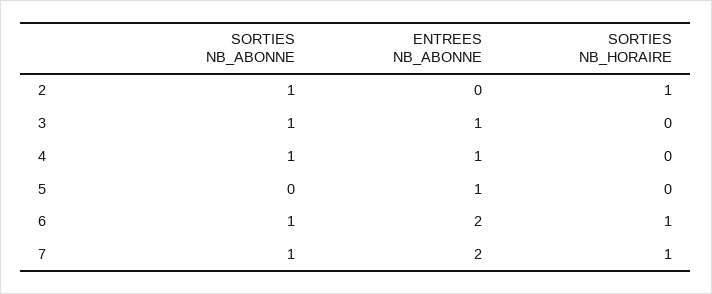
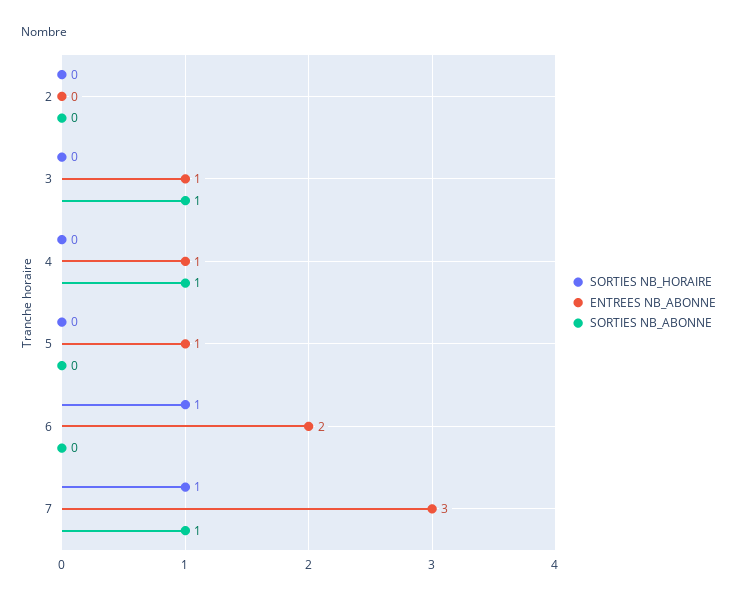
  {
    "SORTIES NB_ABONNE": {
-     "2": 1,
+     "2": 0,
      "3": 1,
      "4": 1,
      "5": 0,
-     "6": 1,
+     "6": 0,
      "7": 1
    },
    "ENTREES NB_ABONNE": {
      "2": 0,
      "3": 1,
      "4": 1,
      "5": 1,
      "6": 2,
-     "7": 2
+     "7": 3
    },
    "SORTIES NB_HORAIRE": {
-     "2": 1,
+     "2": 0,
      "3": 0,
      "4": 0,
      "5": 0,
      "6": 1,
      "7": 1
    }
  }

